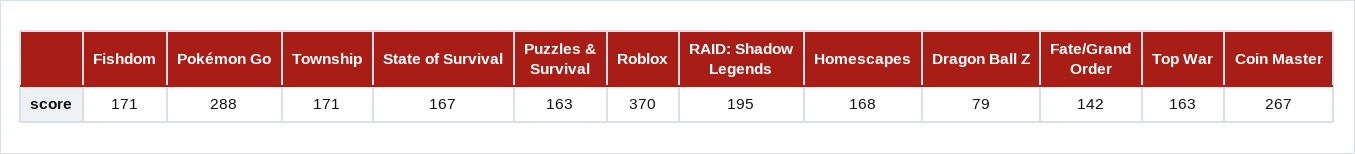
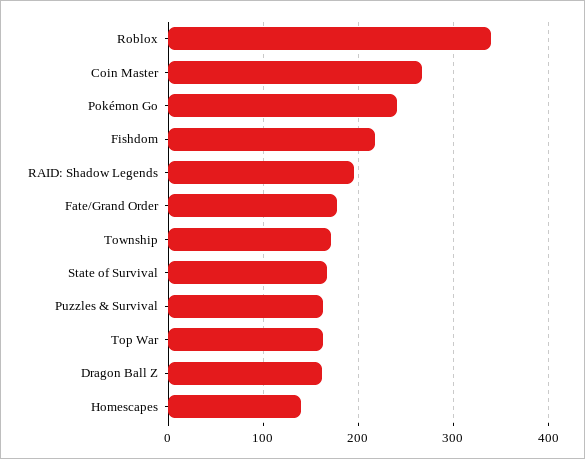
  {
-   "Fishdom": 171,
+   "Fishdom": 220,
-   "Pokémon Go": 288,
+   "Pokémon Go": 240,
    "Township": 171,
    "State of Survival": 167,
    "Puzzles & Survival": 163,
-   "Roblox": 370,
+   "Roblox": 340,
    "RAID: Shadow Legends": 195,
-   "Homescapes": 168,
+   "Homescapes": 140,
-   "Dragon Ball Z": 79,
+   "Dragon Ball Z": 160,
-   "Fate/Grand Order": 142,
+   "Fate/Grand Order": 180,
    "Top War": 163,
    "Coin Master": 267
  }

